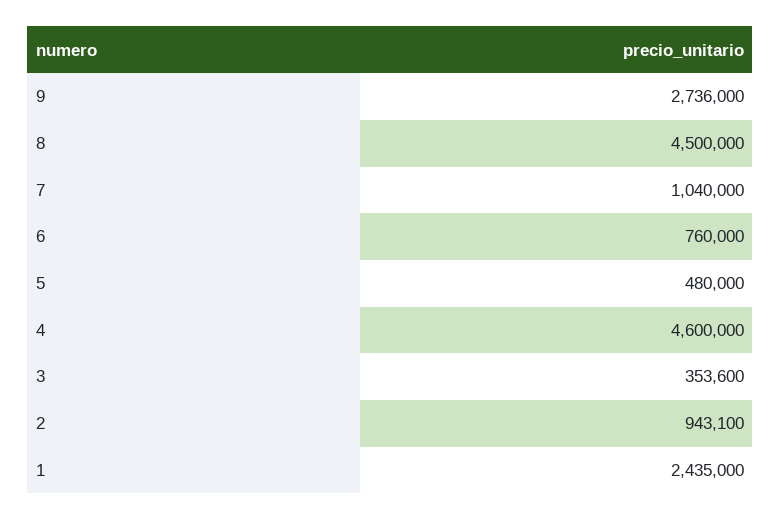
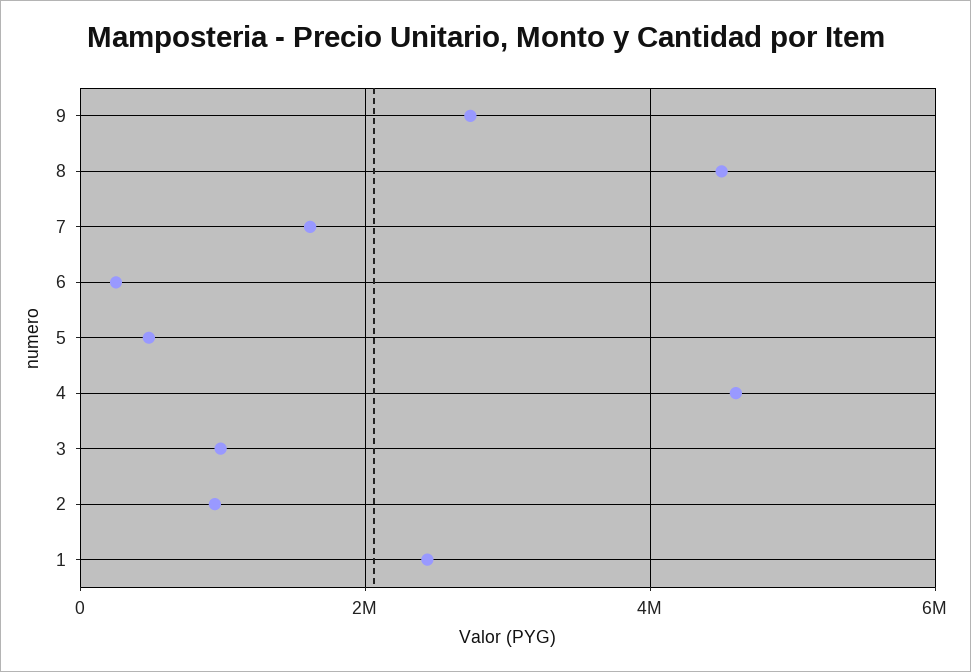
  {
    "9": 2736000,
    "8": 4500000,
-   "7": 1040000,
+   "7": 1600000,
-   "6": 760000,
+   "6": 200000,
    "5": 480000,
    "4": 4600000,
-   "3": 353600,
+   "3": 1000000,
    "2": 943100,
    "1": 2435000
  }

